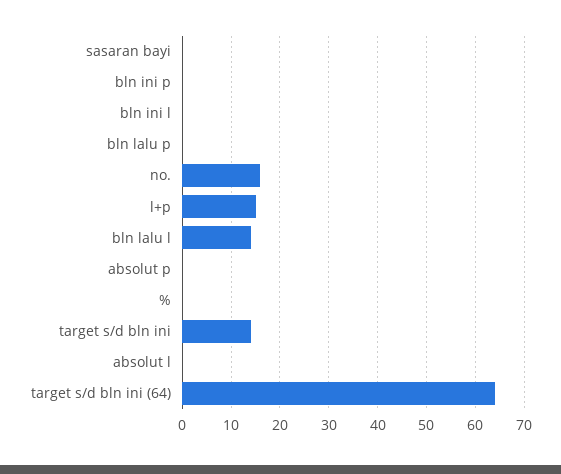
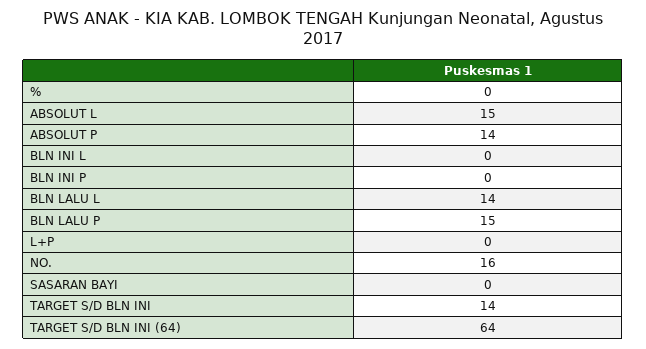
  {
    "sasaran bayi": 0,
    "bln ini p": 0,
    "bln ini l": 0,
-   "bln lalu p": 0,
+   "bln lalu p": 15,
    "no.": 16,
-   "l+p": 15,
+   "l+p": 0,
    "bln lalu l": 14,
-   "absolut p": 0,
+   "absolut p": 14,
    "%": 0,
    "target s/d bln ini": 14,
-   "absolut l": 0,
+   "absolut l": 15,
    "target s/d bln ini (64)": 64
  }

